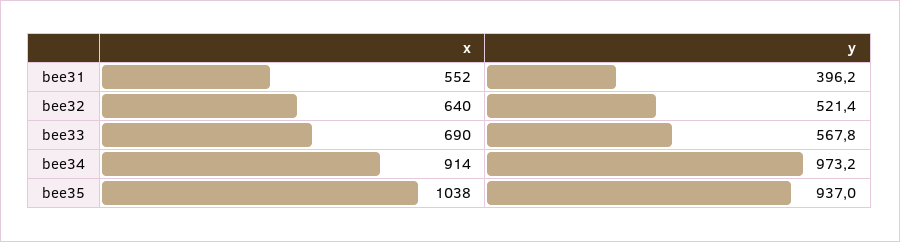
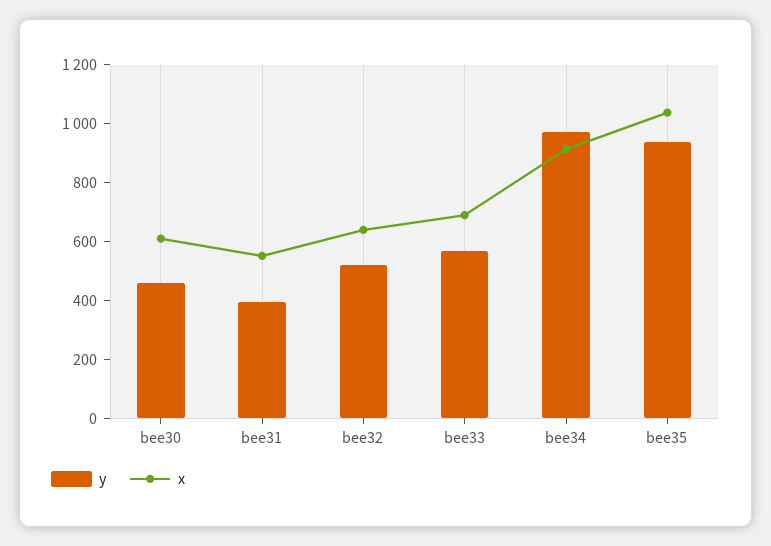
  {
    "x": {
      "bee31": 552,
      "bee32": 640,
      "bee33": 690,
      "bee34": 914,
-     "bee35": 1038
+     "bee35": 1038,
+     "bee30": 600
    },
    "y": {
      "bee31": 396.2,
      "bee32": 521.4,
      "bee33": 567.8,
      "bee34": 973.2,
-     "bee35": 937
+     "bee35": 937,
+     "bee30": 450
    }
  }

